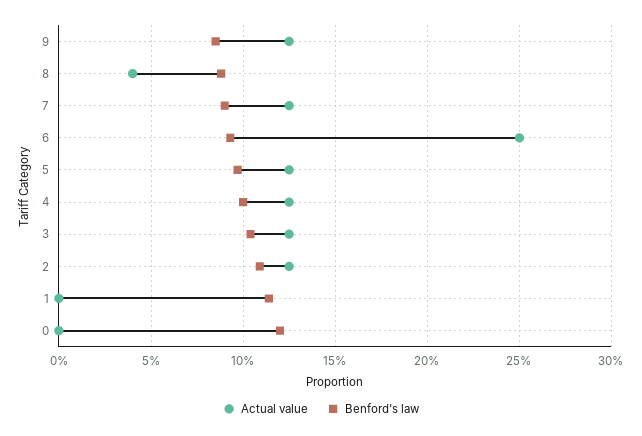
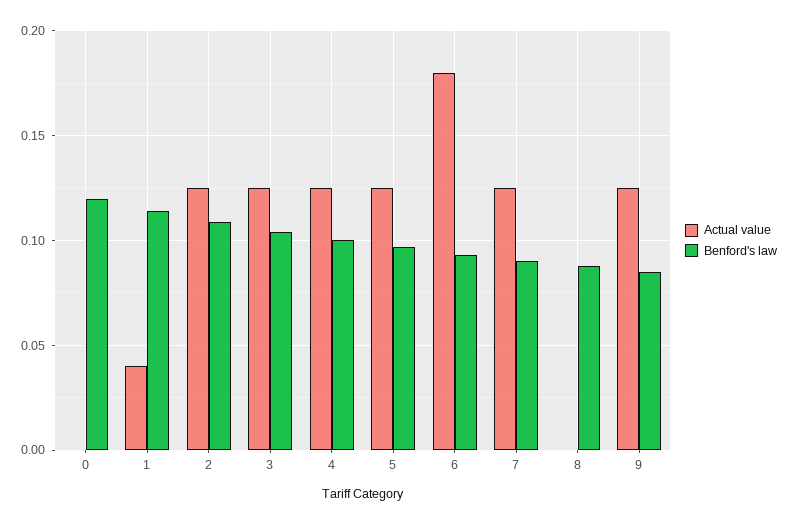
  {
    "Actual value": {
      "9": 0.125,
-     "8": 0.04,
+     "8": 0,
      "7": 0.125,
-     "6": 0.25,
+     "6": 0.18,
      "5": 0.125,
      "4": 0.125,
      "3": 0.125,
      "2": 0.125,
-     "1": 0,
+     "1": 0.04,
      "0": 0
    },
    "Benford's law": {
      "9": 0.085,
      "8": 0.09,
      "7": 0.09,
      "6": 0.095,
      "5": 0.095,
      "4": 0.1,
      "3": 0.105,
      "2": 0.11,
      "1": 0.115,
      "0": 0.12
    }
  }

